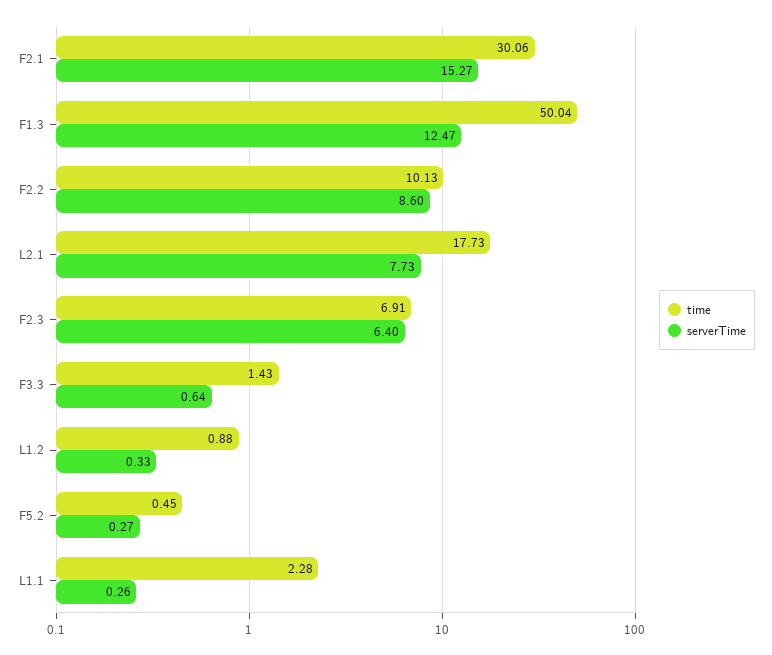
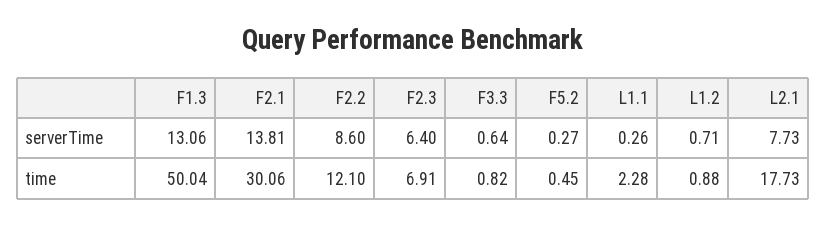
  {
    "time": {
      "F2.1": 30.06,
      "F1.3": 50.04,
-     "F2.2": 10.13,
+     "F2.2": 12.1,
      "L2.1": 17.73,
      "F2.3": 6.91,
-     "F3.3": 1.43,
+     "F3.3": 0.82,
      "L1.2": 0.88,
      "F5.2": 0.45,
      "L1.1": 2.28
    },
    "serverTime": {
-     "F2.1": 15.27,
+     "F2.1": 13.81,
-     "F1.3": 12.47,
+     "F1.3": 13.06,
      "F2.2": 8.6,
      "L2.1": 7.73,
      "F2.3": 6.4,
      "F3.3": 0.64,
-     "L1.2": 0.33,
+     "L1.2": 0.71,
      "F5.2": 0.27,
      "L1.1": 0.26
    }
  }

